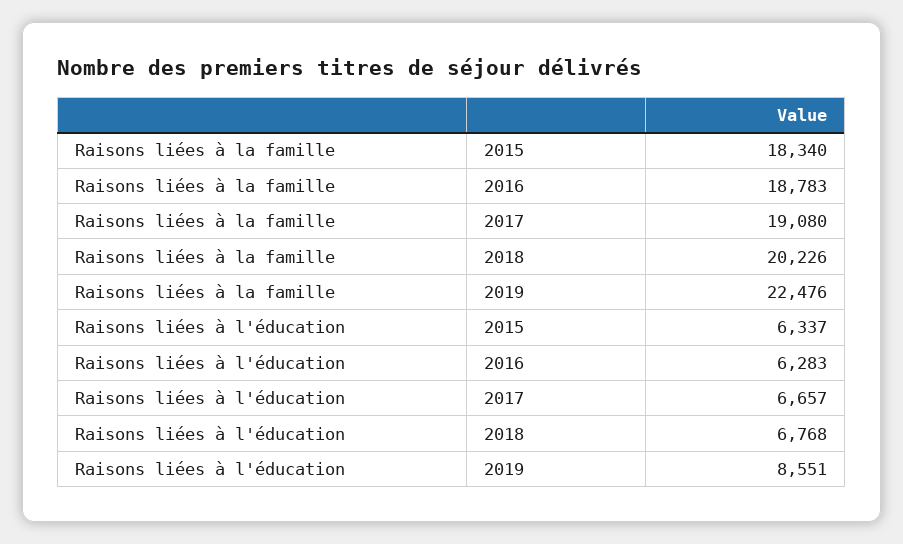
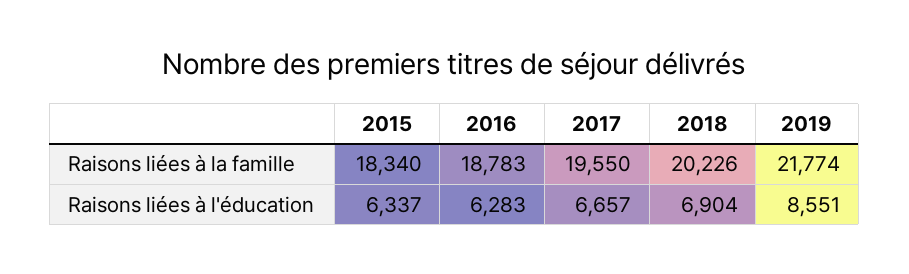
  {
    "Raisons liées à la famille": {
      "2015": 18340,
      "2016": 18783,
-     "2017": 19080,
+     "2017": 19550,
      "2018": 20226,
-     "2019": 22476
+     "2019": 21774
    },
    "Raisons liées à l'éducation": {
      "2015": 6337,
      "2016": 6283,
      "2017": 6657,
-     "2018": 6768,
+     "2018": 6904,
      "2019": 8551
    }
  }

